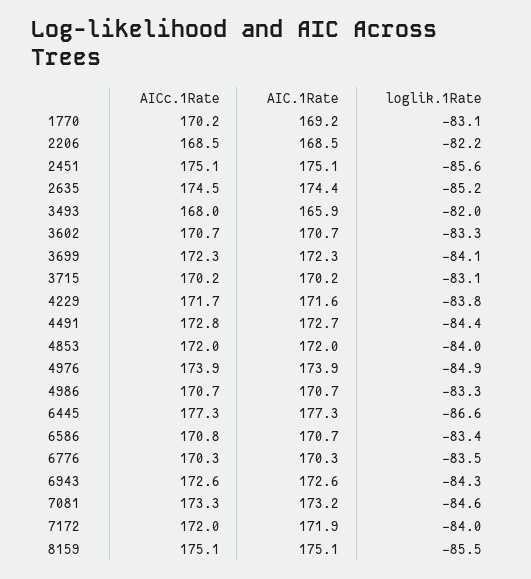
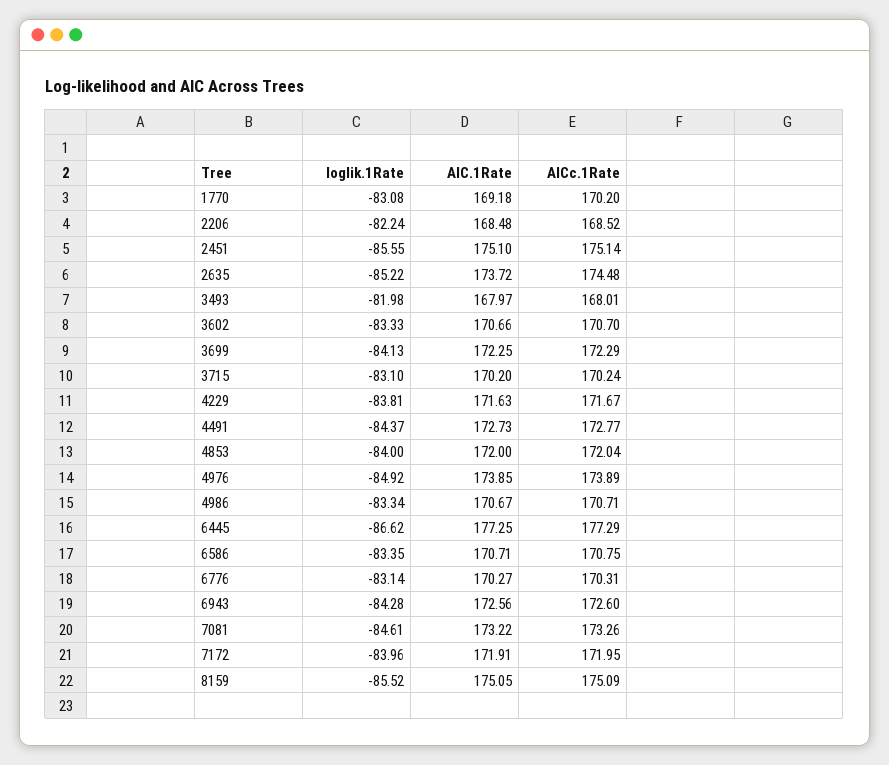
  {
    "AICc.1Rate": {
      "1770": 170.2,
      "2206": 168.52,
      "2451": 175.14,
      "2635": 174.48,
      "3493": 168.01,
      "3602": 170.7,
      "3699": 172.29,
      "3715": 170.24,
      "4229": 171.67,
      "4491": 172.77,
      "4853": 172.04,
      "4976": 173.89,
      "4986": 170.71,
      "6445": 177.29,
      "6586": 170.75,
      "6776": 170.31,
      "6943": 172.6,
      "7081": 173.26,
      "7172": 171.95,
      "8159": 175.09
    },
    "AIC.1Rate": {
      "1770": 169.18,
      "2206": 168.48,
      "2451": 175.1,
-     "2635": 174.4,
+     "2635": 173.72,
-     "3493": 165.9,
+     "3493": 167.97,
      "3602": 170.66,
      "3699": 172.25,
      "3715": 170.2,
      "4229": 171.63,
      "4491": 172.73,
      "4853": 172,
      "4976": 173.85,
      "4986": 170.67,
      "6445": 177.25,
      "6586": 170.71,
      "6776": 170.27,
      "6943": 172.56,
      "7081": 173.22,
      "7172": 171.91,
      "8159": 175.05
    },
    "loglik.1Rate": {
      "1770": -83.08,
      "2206": -82.24,
      "2451": -85.55,
      "2635": -85.22,
      "3493": -81.98,
      "3602": -83.33,
      "3699": -84.13,
      "3715": -83.1,
      "4229": -83.81,
      "4491": -84.37,
      "4853": -84,
      "4976": -84.92,
      "4986": -83.34,
      "6445": -86.62,
      "6586": -83.35,
-     "6776": -83.5,
+     "6776": -83.14,
      "6943": -84.28,
      "7081": -84.61,
      "7172": -83.96,
      "8159": -85.52
    }
  }

